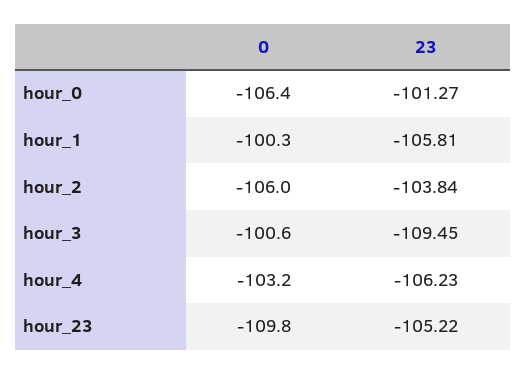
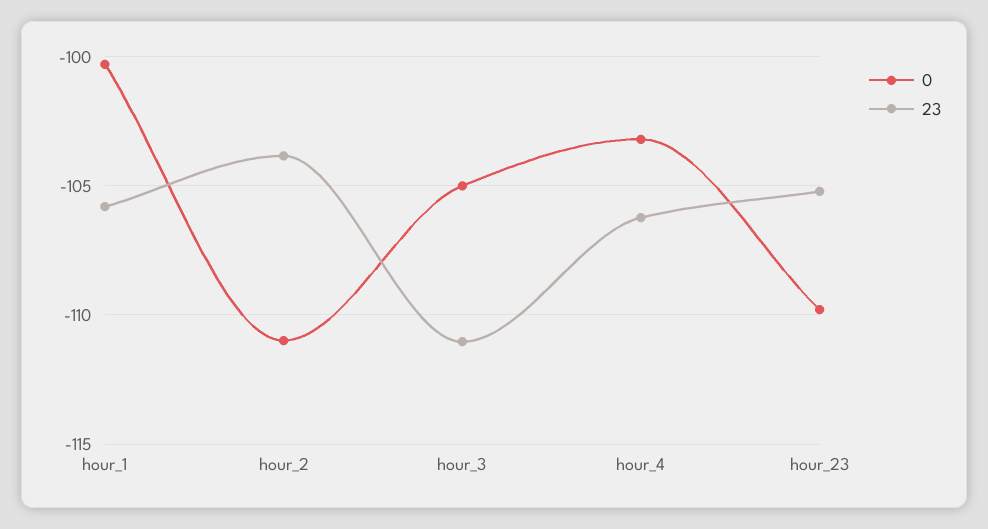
  {
    "0": {
-     "hour_0": -106.4,
      "hour_1": -100.3,
-     "hour_2": -106,
+     "hour_2": -111,
-     "hour_3": -100.6,
+     "hour_3": -105,
      "hour_4": -103.2,
      "hour_23": -109.8
    },
    "23": {
-     "hour_0": -101.27,
      "hour_1": -105.81,
      "hour_2": -103.84,
-     "hour_3": -109.45,
+     "hour_3": -111,
      "hour_4": -106.23,
      "hour_23": -105.22
    }
  }

